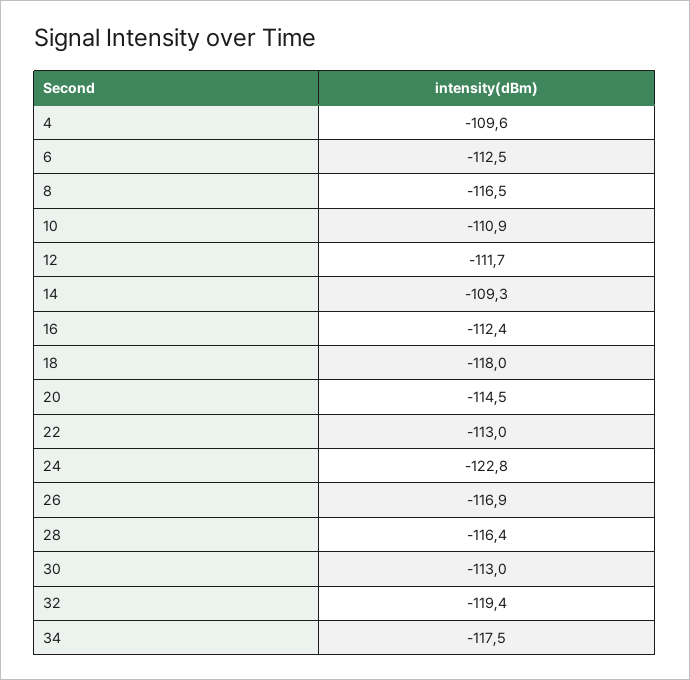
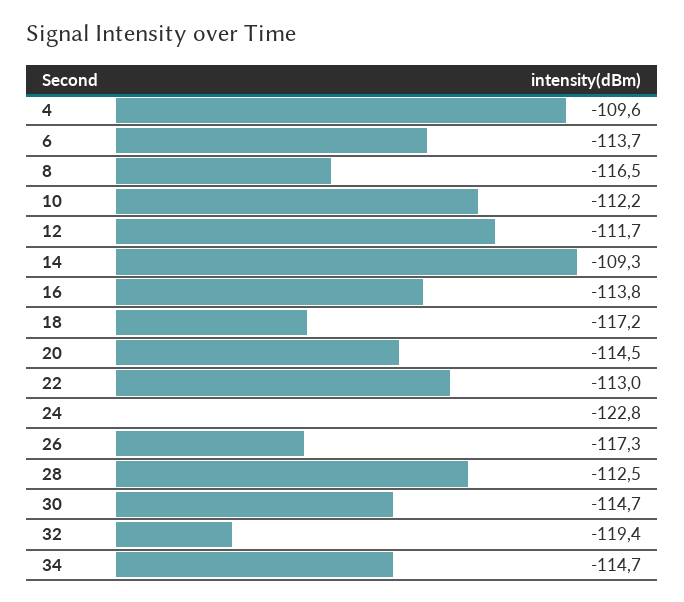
  {
    "4": -109.6,
-   "6": -112.5,
+   "6": -113.7,
    "8": -116.5,
-   "10": -110.9,
+   "10": -112.2,
    "12": -111.7,
    "14": -109.3,
-   "16": -112.4,
+   "16": -113.8,
-   "18": -118,
+   "18": -117.2,
    "20": -114.5,
    "22": -113,
    "24": -122.8,
-   "26": -116.9,
+   "26": -117.3,
-   "28": -116.4,
+   "28": -112.5,
-   "30": -113,
+   "30": -114.7,
    "32": -119.4,
-   "34": -117.5
+   "34": -114.7
  }

